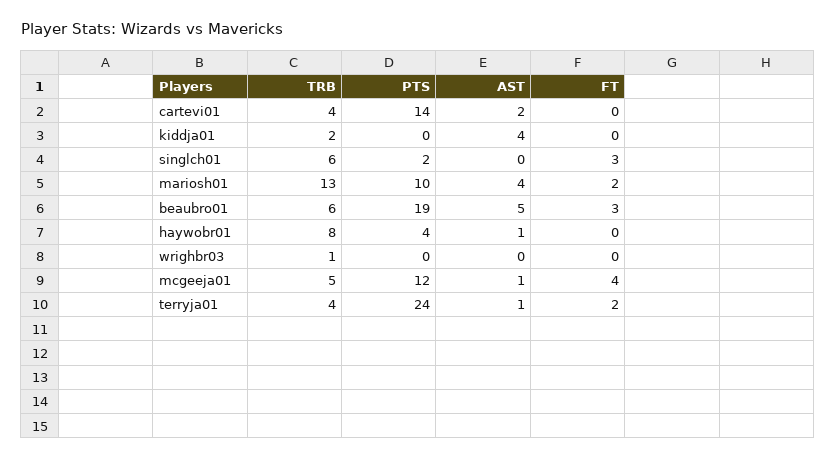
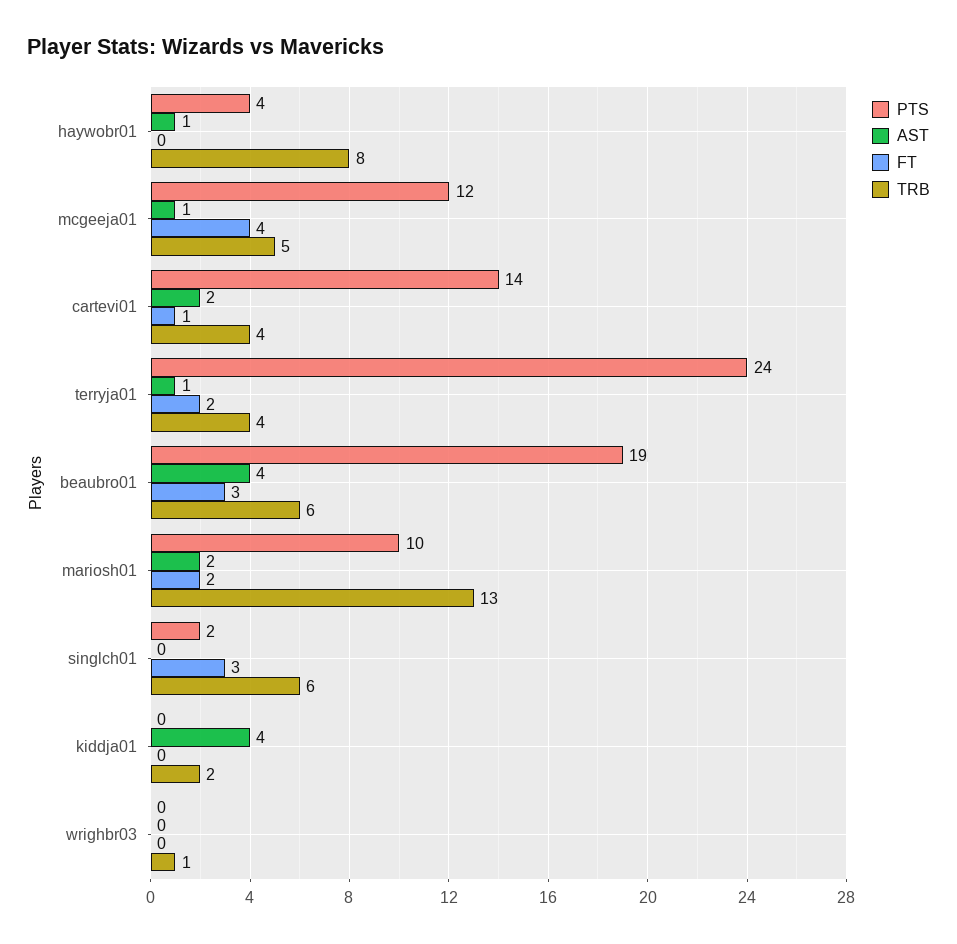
  {
    "TRB": {
      "cartevi01": 4,
      "kiddja01": 2,
      "singlch01": 6,
      "mariosh01": 13,
      "beaubro01": 6,
      "haywobr01": 8,
      "wrighbr03": 1,
      "mcgeeja01": 5,
      "terryja01": 4
    },
    "PTS": {
      "cartevi01": 14,
      "kiddja01": 0,
      "singlch01": 2,
      "mariosh01": 10,
      "beaubro01": 19,
      "haywobr01": 4,
      "wrighbr03": 0,
      "mcgeeja01": 12,
      "terryja01": 24
    },
    "AST": {
      "cartevi01": 2,
      "kiddja01": 4,
      "singlch01": 0,
-     "mariosh01": 4,
+     "mariosh01": 2,
-     "beaubro01": 5,
+     "beaubro01": 4,
      "haywobr01": 1,
      "wrighbr03": 0,
      "mcgeeja01": 1,
      "terryja01": 1
    },
    "FT": {
-     "cartevi01": 0,
+     "cartevi01": 1,
      "kiddja01": 0,
      "singlch01": 3,
      "mariosh01": 2,
      "beaubro01": 3,
      "haywobr01": 0,
      "wrighbr03": 0,
      "mcgeeja01": 4,
      "terryja01": 2
    }
  }

